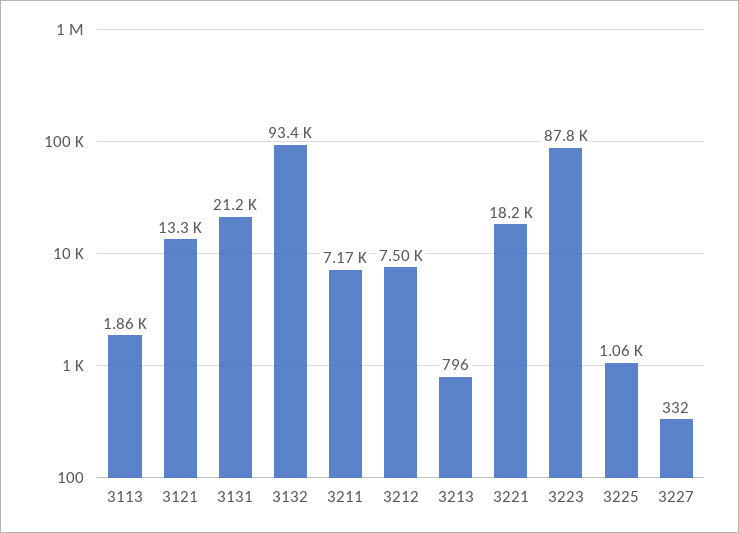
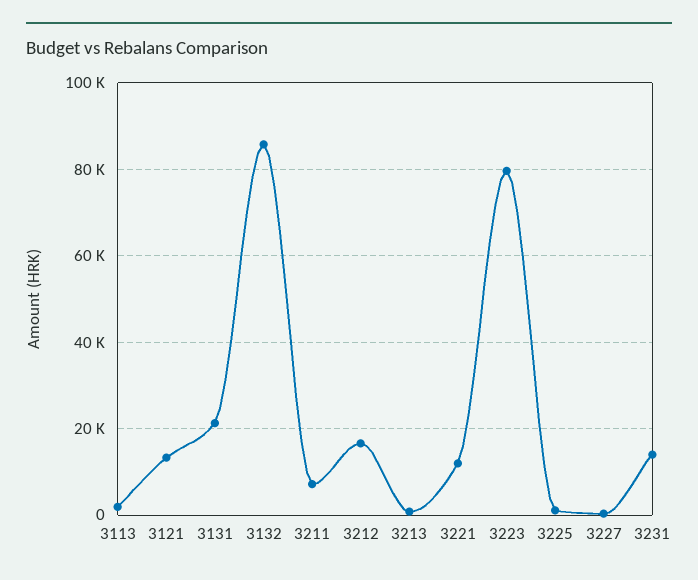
  {
    "3113": 1860,
    "3121": 13300,
    "3131": 21200,
-   "3132": 93400,
+   "3132": 86000,
    "3211": 7170,
-   "3212": 7500,
+   "3212": 16000,
    "3213": 796,
-   "3221": 18200,
+   "3221": 12000,
-   "3223": 87800,
+   "3223": 80000,
    "3225": 1060,
-   "3227": 332
+   "3227": 332,
+   "3231": 14000
  }

